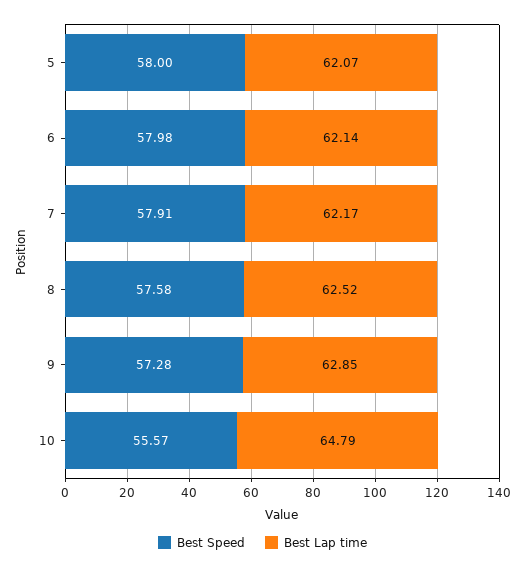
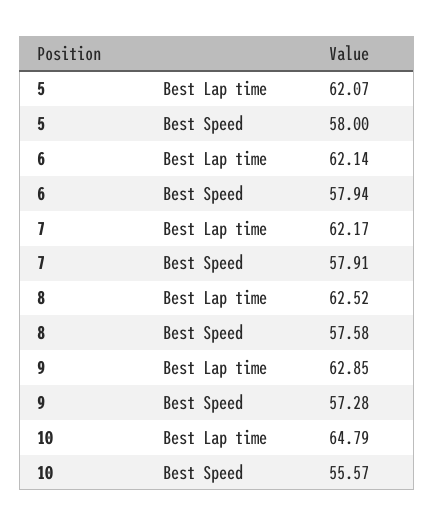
  {
    "Best Speed": {
      "5": 58,
-     "6": 57.98,
+     "6": 57.94,
      "7": 57.91,
      "8": 57.58,
      "9": 57.28,
      "10": 55.57
    },
    "Best Lap time": {
      "5": 62.07,
      "6": 62.14,
      "7": 62.17,
      "8": 62.52,
      "9": 62.85,
      "10": 64.79
    }
  }

